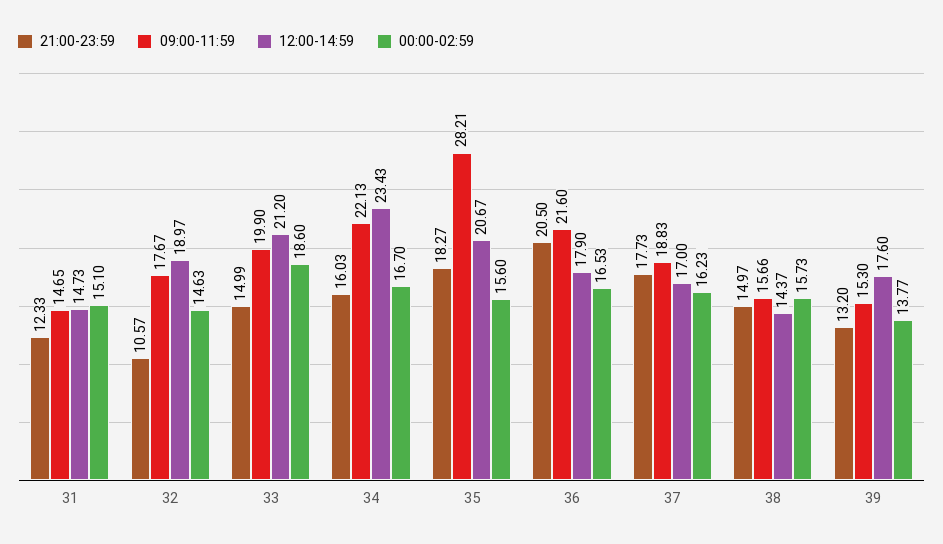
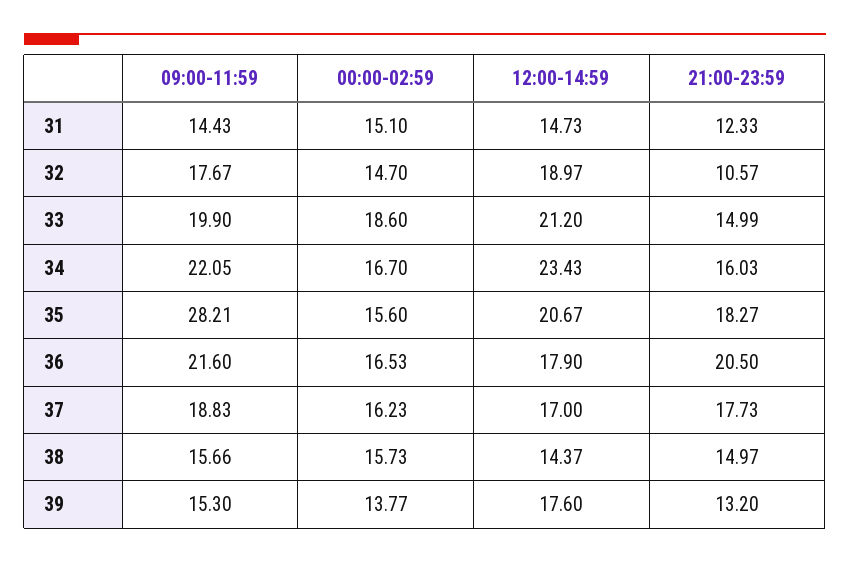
  {
    "21:00-23:59": {
      "31": 12.33,
      "32": 10.57,
      "33": 14.99,
      "34": 16.03,
      "35": 18.27,
      "36": 20.5,
      "37": 17.73,
      "38": 14.97,
      "39": 13.2
    },
    "09:00-11:59": {
-     "31": 14.65,
+     "31": 14.43,
      "32": 17.67,
      "33": 19.9,
-     "34": 22.13,
+     "34": 22.05,
      "35": 28.21,
      "36": 21.6,
      "37": 18.83,
      "38": 15.66,
      "39": 15.3
    },
    "12:00-14:59": {
      "31": 14.73,
      "32": 18.97,
      "33": 21.2,
      "34": 23.43,
      "35": 20.67,
      "36": 17.9,
      "37": 17,
      "38": 14.37,
      "39": 17.6
    },
    "00:00-02:59": {
      "31": 15.1,
-     "32": 14.63,
+     "32": 14.7,
      "33": 18.6,
      "34": 16.7,
      "35": 15.6,
      "36": 16.53,
      "37": 16.23,
      "38": 15.73,
      "39": 13.77
    }
  }

